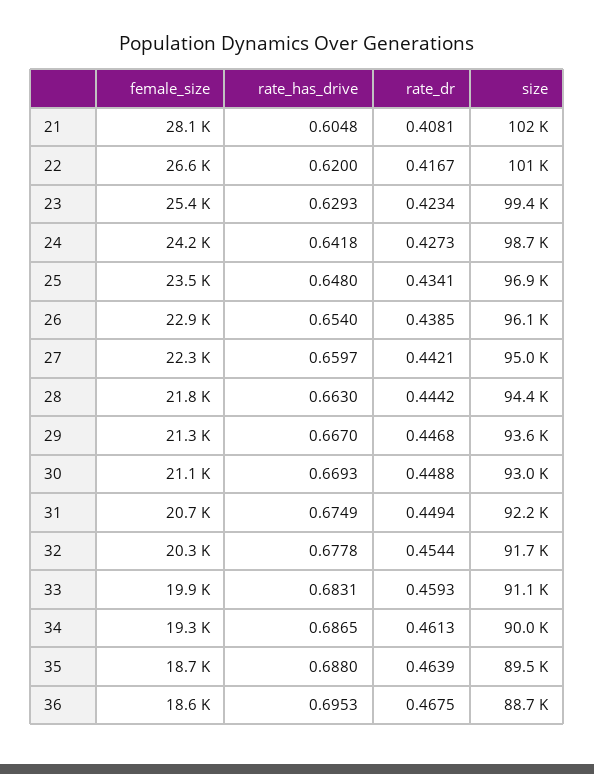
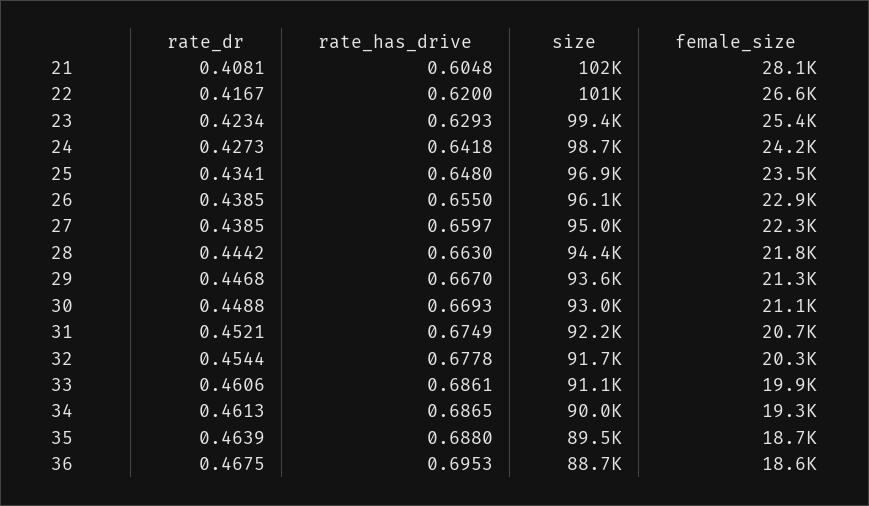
  {
    "female_size": {
      "21": 28100,
      "22": 26600,
      "23": 25400,
      "24": 24200,
      "25": 23500,
      "26": 22900,
      "27": 22300,
      "28": 21800,
      "29": 21300,
      "30": 21100,
      "31": 20700,
      "32": 20300,
      "33": 19900,
      "34": 19300,
      "35": 18700,
      "36": 18600
    },
    "rate_has_drive": {
      "21": 0.6048,
      "22": 0.62,
      "23": 0.6293,
      "24": 0.6418,
      "25": 0.648,
-     "26": 0.654,
+     "26": 0.655,
      "27": 0.6597,
      "28": 0.663,
      "29": 0.667,
      "30": 0.6693,
      "31": 0.6749,
      "32": 0.6778,
-     "33": 0.6831,
+     "33": 0.6861,
      "34": 0.6865,
      "35": 0.688,
      "36": 0.6953
    },
    "rate_dr": {
      "21": 0.4081,
      "22": 0.4167,
      "23": 0.4234,
      "24": 0.4273,
      "25": 0.4341,
      "26": 0.4385,
-     "27": 0.4421,
+     "27": 0.4385,
      "28": 0.4442,
      "29": 0.4468,
      "30": 0.4488,
-     "31": 0.4494,
+     "31": 0.4521,
      "32": 0.4544,
-     "33": 0.4593,
+     "33": 0.4606,
      "34": 0.4613,
      "35": 0.4639,
      "36": 0.4675
    },
    "size": {
      "21": 102000,
      "22": 101000,
      "23": 99400,
      "24": 98700,
      "25": 96900,
      "26": 96100,
      "27": 95000,
      "28": 94400,
      "29": 93600,
      "30": 93000,
      "31": 92200,
      "32": 91700,
      "33": 91100,
      "34": 90000,
      "35": 89500,
      "36": 88700
    }
  }

